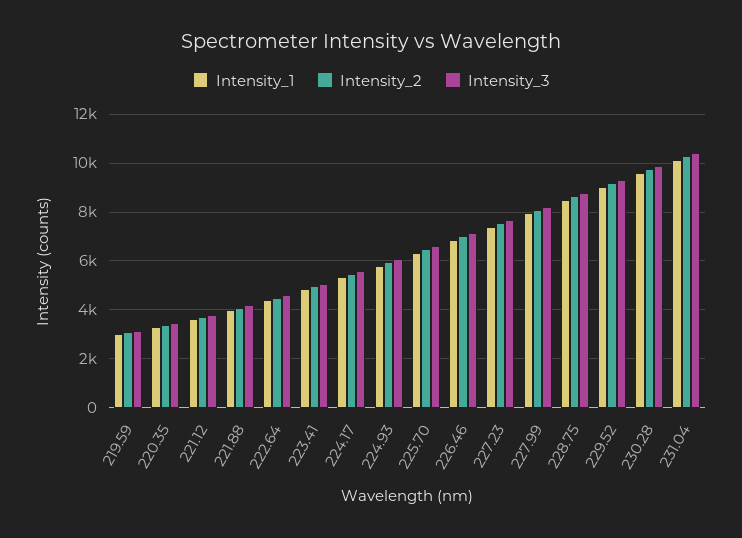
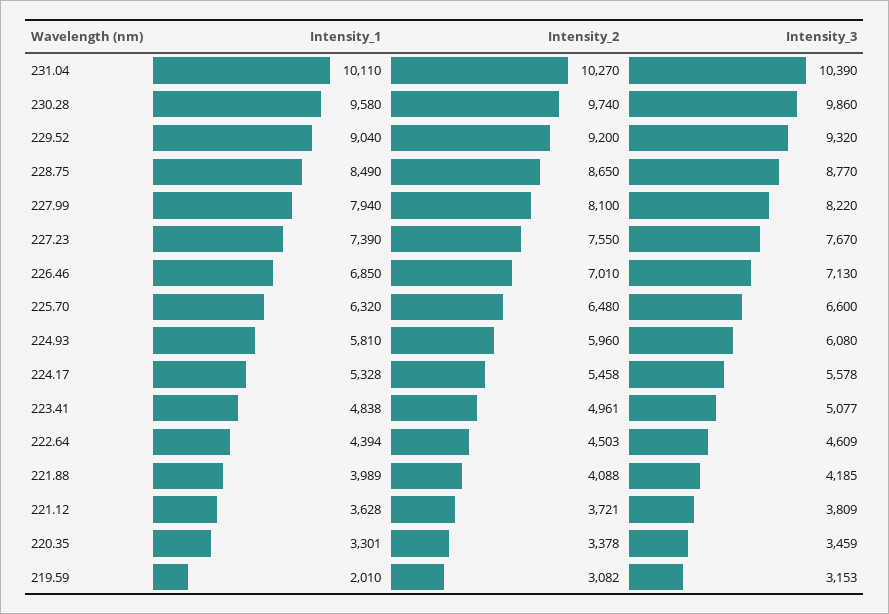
  {
    "Intensity_1": {
-     "219.59": 3000,
+     "219.59": 2010,
      "220.35": 3301,
      "221.12": 3628,
      "221.88": 3989,
      "222.64": 4394,
      "223.41": 4838,
      "224.17": 5328,
      "224.93": 5810,
      "225.70": 6320,
      "226.46": 6850,
      "227.23": 7390,
      "227.99": 7940,
      "228.75": 8490,
      "229.52": 9040,
      "230.28": 9580,
      "231.04": 10110
    },
    "Intensity_2": {
      "219.59": 3082,
      "220.35": 3378,
      "221.12": 3721,
      "221.88": 4088,
      "222.64": 4503,
      "223.41": 4961,
      "224.17": 5458,
      "224.93": 5960,
      "225.70": 6480,
      "226.46": 7010,
      "227.23": 7550,
      "227.99": 8100,
      "228.75": 8650,
      "229.52": 9200,
      "230.28": 9740,
      "231.04": 10270
    },
    "Intensity_3": {
      "219.59": 3153,
      "220.35": 3459,
      "221.12": 3809,
      "221.88": 4185,
      "222.64": 4609,
      "223.41": 5077,
      "224.17": 5578,
      "224.93": 6080,
      "225.70": 6600,
      "226.46": 7130,
      "227.23": 7670,
      "227.99": 8220,
      "228.75": 8770,
      "229.52": 9320,
      "230.28": 9860,
      "231.04": 10390
    }
  }

